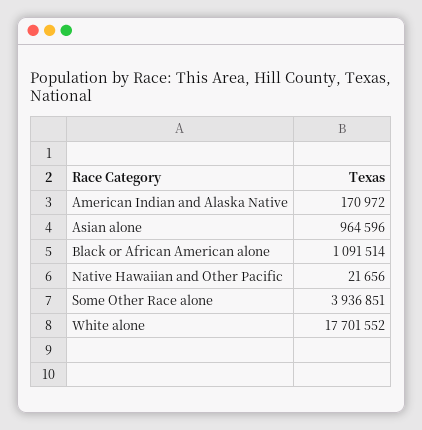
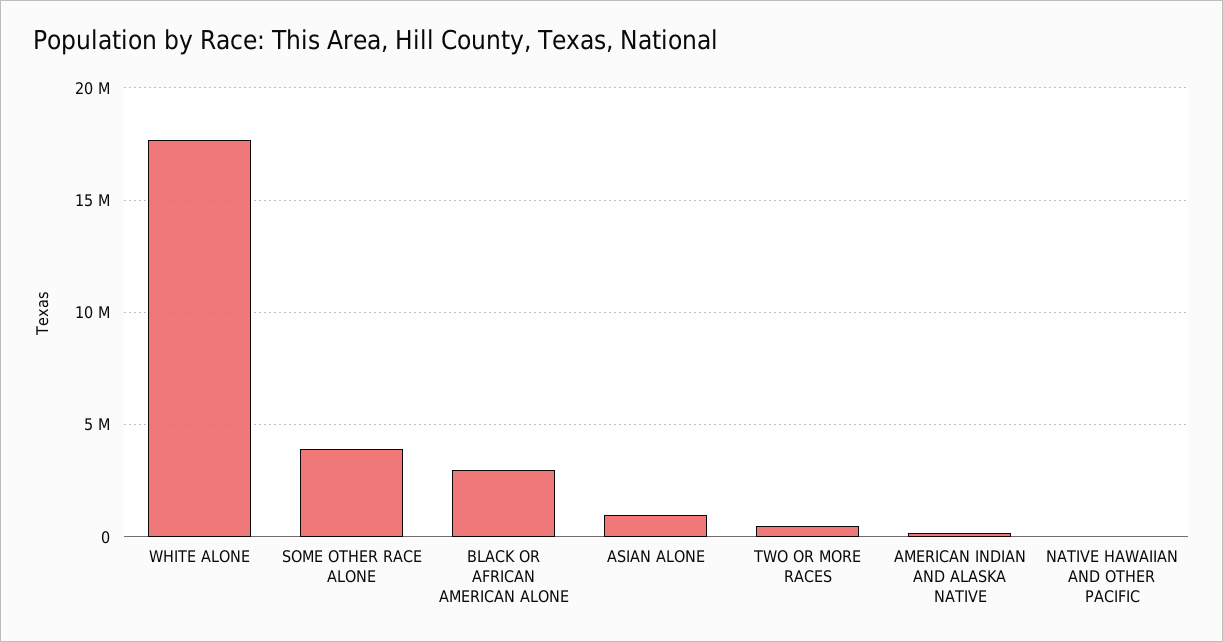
  {
    "American Indian and Alaska Native": 170972,
    "Asian alone": 964596,
-   "Black or African American alone": 1091514,
+   "Black or African American alone": 3000000,
    "Native Hawaiian and Other Pacific": 21656,
    "Some Other Race alone": 3936851,
-   "White alone": 17701552
+   "White alone": 17701552,
+   "TWO OR MORE RACES": 500000
  }

